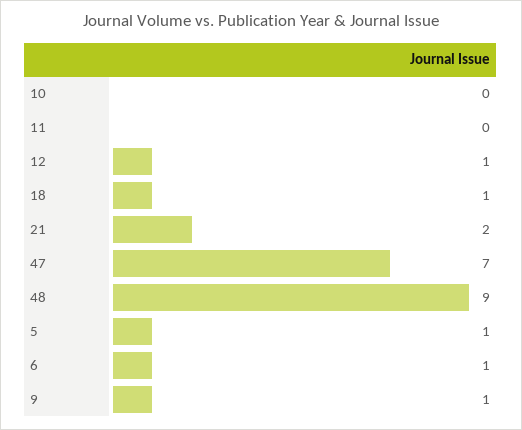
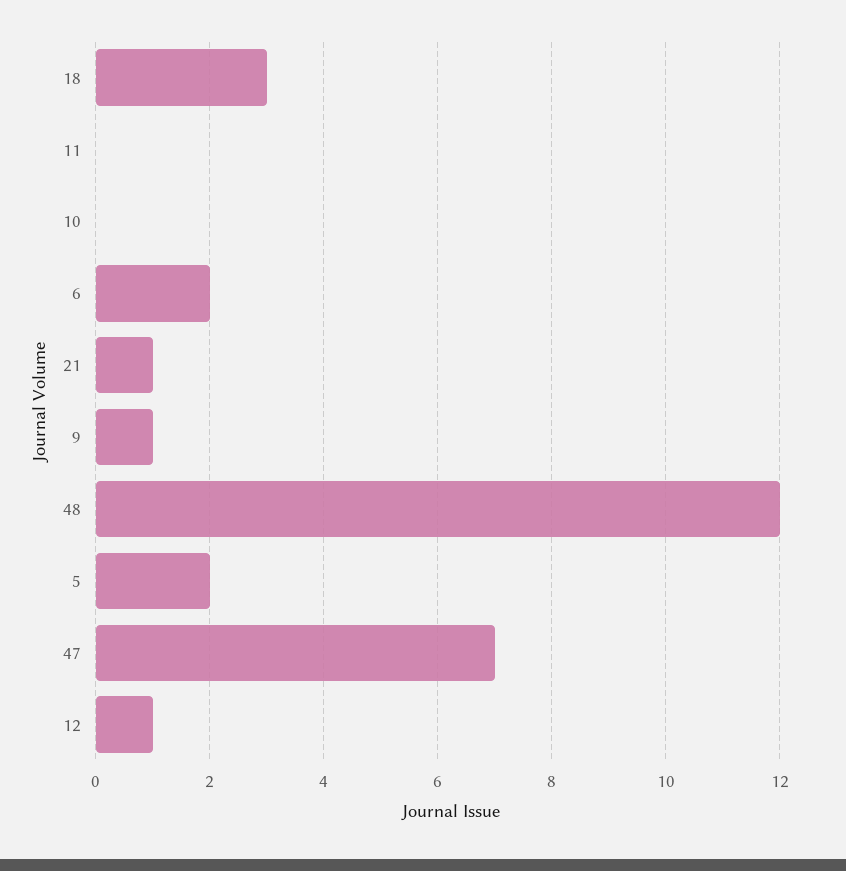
  {
    "10": 0,
    "11": 0,
    "12": 1,
-   "18": 1,
+   "18": 3,
-   "21": 2,
+   "21": 1,
    "47": 7,
-   "48": 9,
+   "48": 12,
-   "5": 1,
+   "5": 2,
-   "6": 1,
+   "6": 2,
    "9": 1
  }

